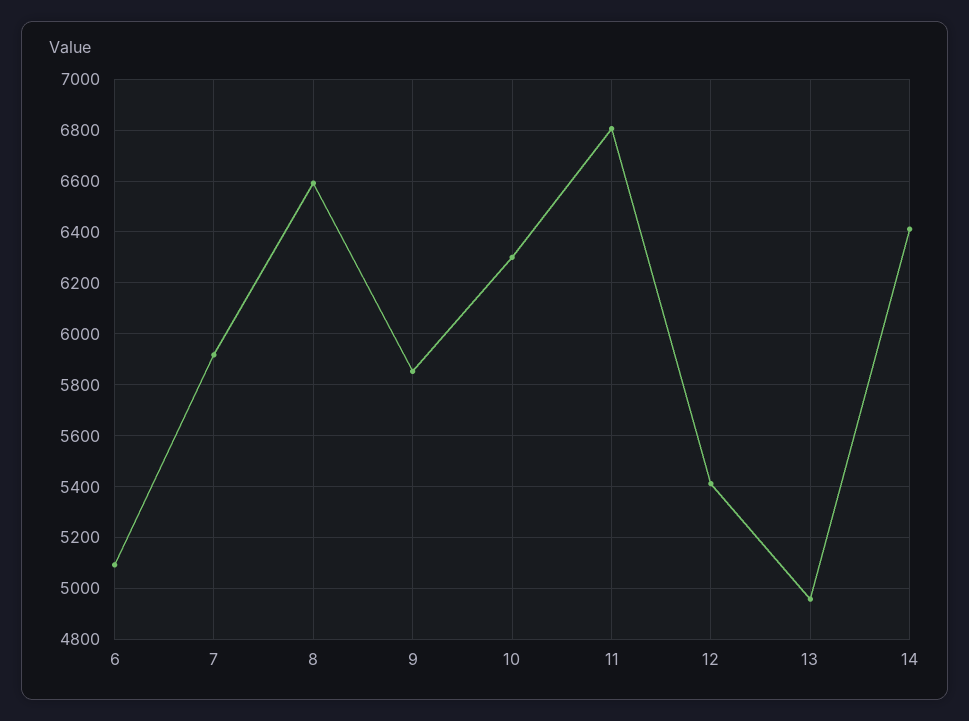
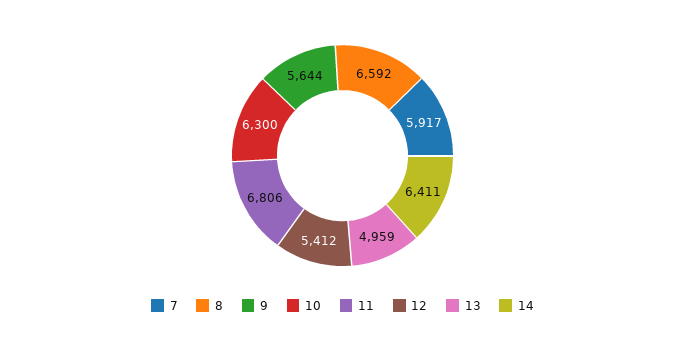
  {
-   "6": 5100,
    "7": 5917,
    "8": 6592,
-   "9": 5850,
+   "9": 5644,
    "10": 6300,
    "11": 6806,
    "12": 5412,
    "13": 4959,
    "14": 6411
  }

